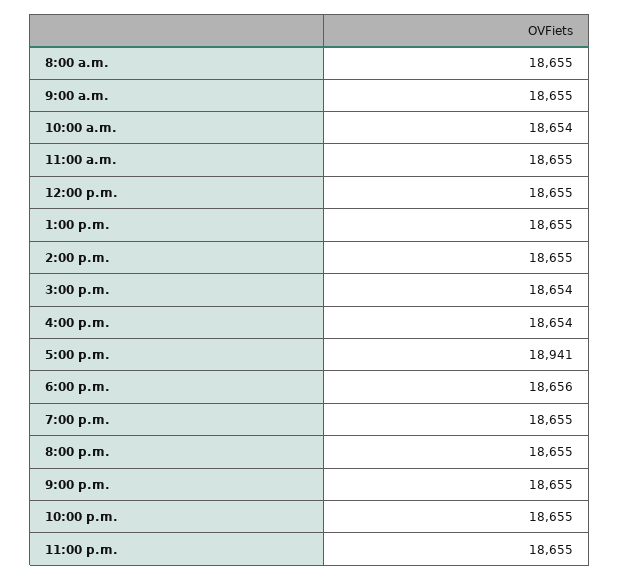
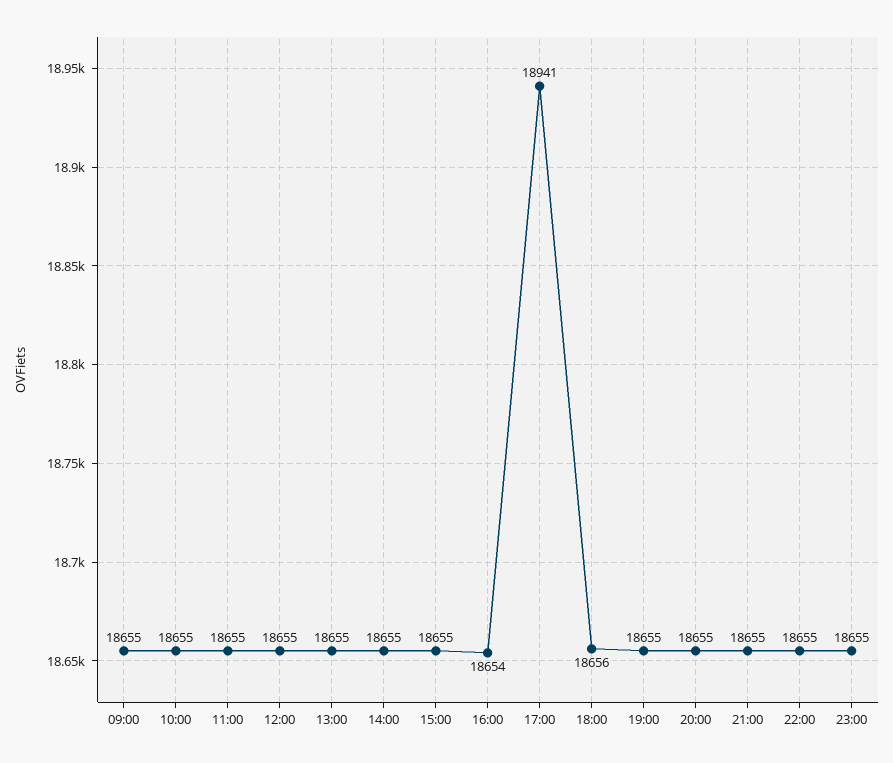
  {
-   "8:00 a.m.": 18655,
    "9:00 a.m.": 18655,
-   "10:00 a.m.": 18654,
+   "10:00 a.m.": 18655,
    "11:00 a.m.": 18655,
    "12:00 p.m.": 18655,
    "1:00 p.m.": 18655,
    "2:00 p.m.": 18655,
-   "3:00 p.m.": 18654,
+   "3:00 p.m.": 18655,
    "4:00 p.m.": 18654,
    "5:00 p.m.": 18941,
    "6:00 p.m.": 18656,
    "7:00 p.m.": 18655,
    "8:00 p.m.": 18655,
    "9:00 p.m.": 18655,
    "10:00 p.m.": 18655,
    "11:00 p.m.": 18655
  }

